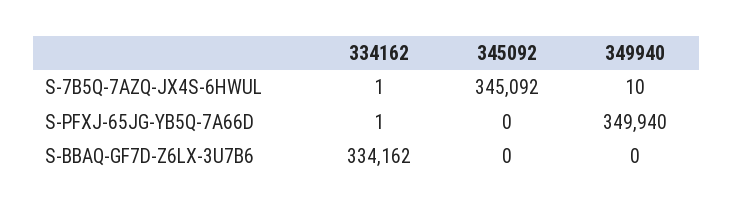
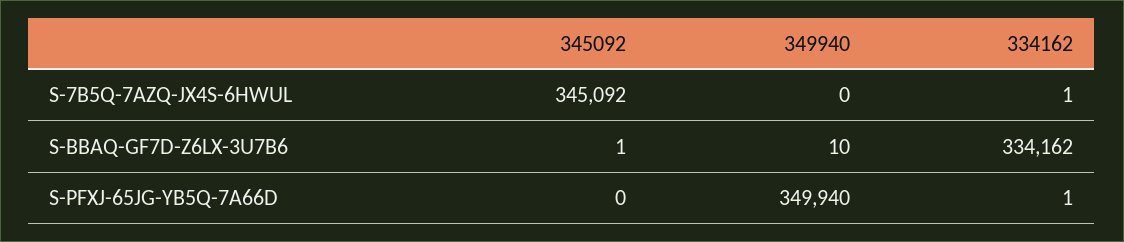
  {
    "334162": {
      "S-7B5Q-7AZQ-JX4S-6HWUL": 1,
      "S-PFXJ-65JG-YB5Q-7A66D": 1,
      "S-BBAQ-GF7D-Z6LX-3U7B6": 334162
    },
    "345092": {
      "S-7B5Q-7AZQ-JX4S-6HWUL": 345092,
      "S-PFXJ-65JG-YB5Q-7A66D": 0,
-     "S-BBAQ-GF7D-Z6LX-3U7B6": 0
+     "S-BBAQ-GF7D-Z6LX-3U7B6": 1
    },
    "349940": {
-     "S-7B5Q-7AZQ-JX4S-6HWUL": 10,
+     "S-7B5Q-7AZQ-JX4S-6HWUL": 0,
      "S-PFXJ-65JG-YB5Q-7A66D": 349940,
-     "S-BBAQ-GF7D-Z6LX-3U7B6": 0
+     "S-BBAQ-GF7D-Z6LX-3U7B6": 10
    }
  }

